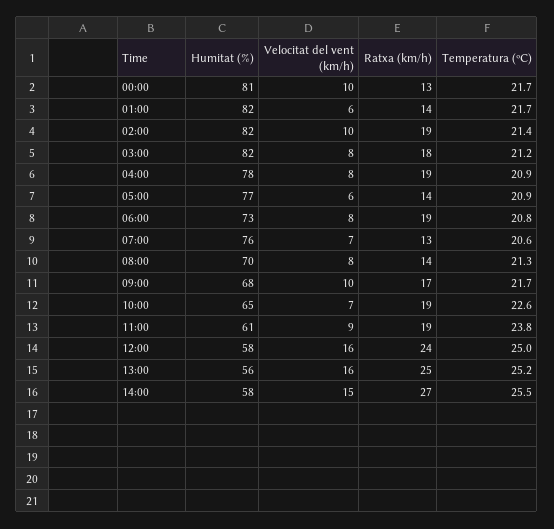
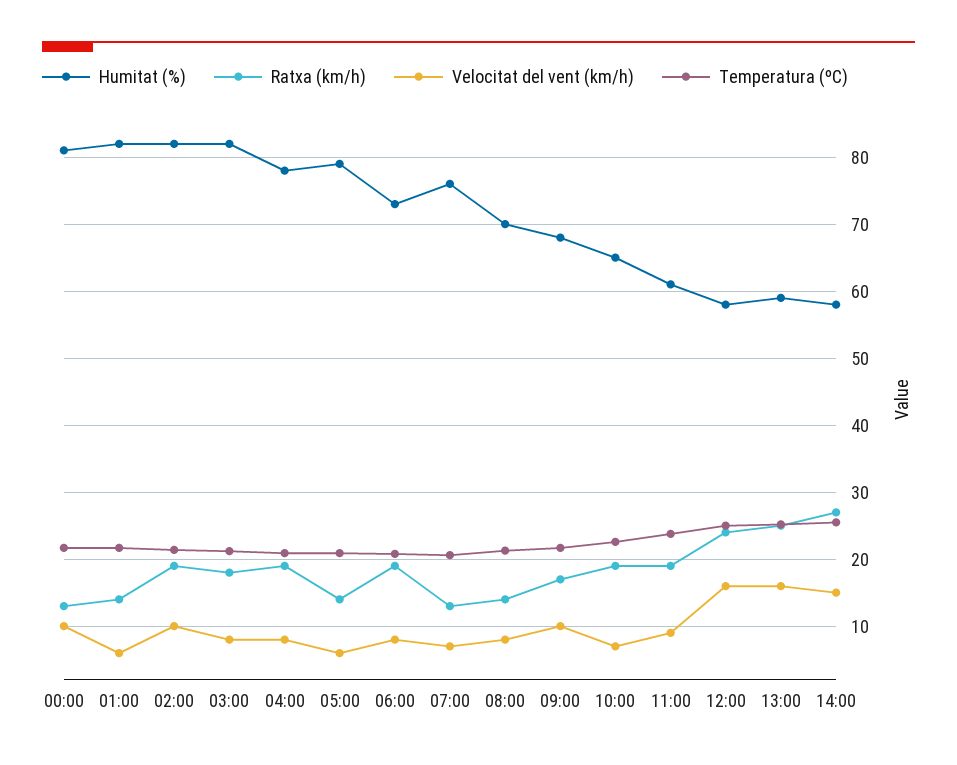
  {
    "Humitat (%)": {
      "00:00": 81,
      "01:00": 82,
      "02:00": 82,
      "03:00": 82,
      "04:00": 78,
-     "05:00": 77,
+     "05:00": 79,
      "06:00": 73,
      "07:00": 76,
      "08:00": 70,
      "09:00": 68,
      "10:00": 65,
      "11:00": 61,
      "12:00": 58,
-     "13:00": 56,
+     "13:00": 59,
      "14:00": 58
    },
    "Velocitat del vent (km/h)": {
      "00:00": 10,
      "01:00": 6,
      "02:00": 10,
      "03:00": 8,
      "04:00": 8,
      "05:00": 6,
      "06:00": 8,
      "07:00": 7,
      "08:00": 8,
      "09:00": 10,
      "10:00": 7,
      "11:00": 9,
      "12:00": 16,
      "13:00": 16,
      "14:00": 15
    },
    "Ratxa (km/h)": {
      "00:00": 13,
      "01:00": 14,
      "02:00": 19,
      "03:00": 18,
      "04:00": 19,
      "05:00": 14,
      "06:00": 19,
      "07:00": 13,
      "08:00": 14,
      "09:00": 17,
      "10:00": 19,
      "11:00": 19,
      "12:00": 24,
      "13:00": 25,
      "14:00": 27
    },
    "Temperatura (ºC)": {
      "00:00": 21.7,
      "01:00": 21.7,
      "02:00": 21.4,
      "03:00": 21.2,
      "04:00": 20.9,
      "05:00": 20.9,
      "06:00": 20.8,
      "07:00": 20.6,
      "08:00": 21.3,
      "09:00": 21.7,
      "10:00": 22.6,
      "11:00": 23.8,
      "12:00": 25,
      "13:00": 25.2,
      "14:00": 25.5
    }
  }

